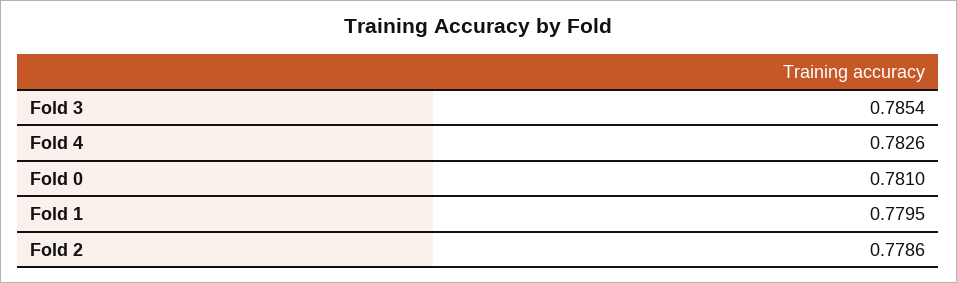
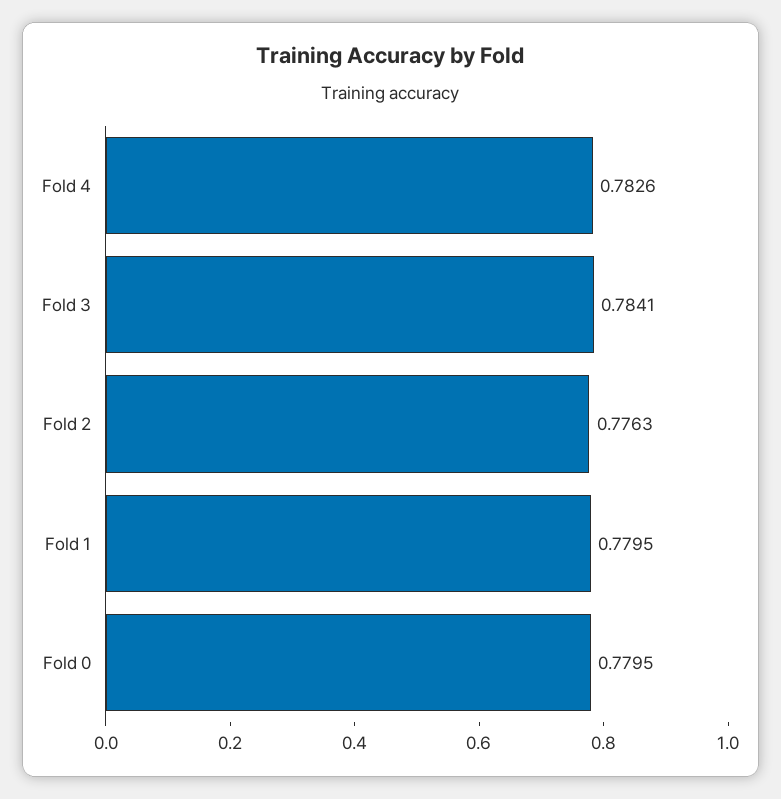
  {
-   "Fold 3": 0.7854,
+   "Fold 3": 0.7841,
    "Fold 4": 0.7826,
-   "Fold 0": 0.781,
+   "Fold 0": 0.7795,
    "Fold 1": 0.7795,
-   "Fold 2": 0.7786
+   "Fold 2": 0.7763
  }

